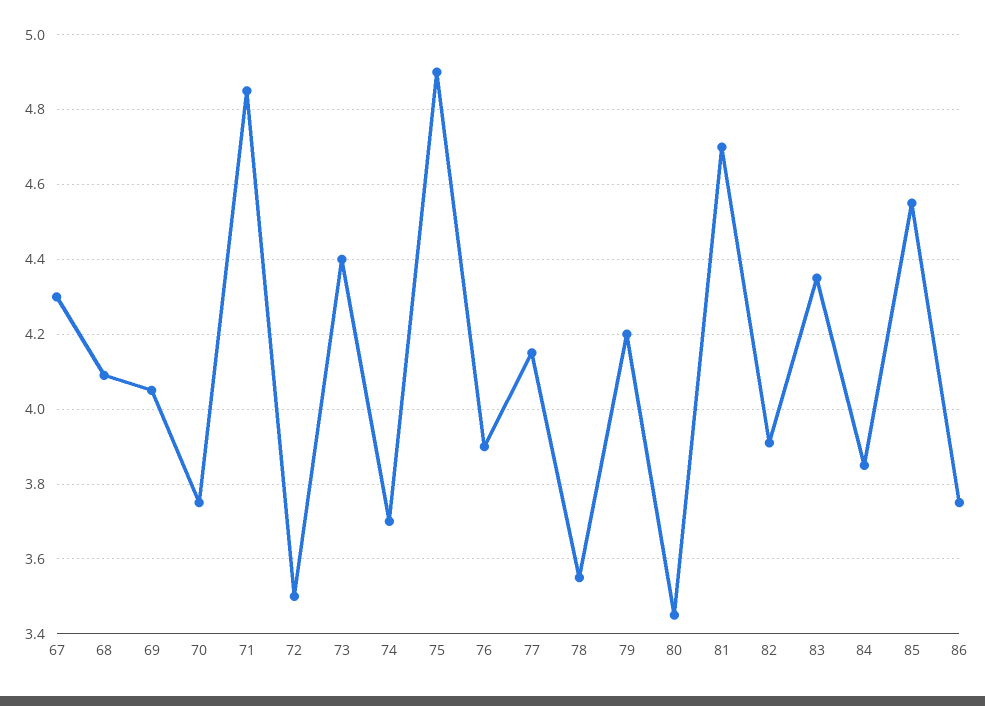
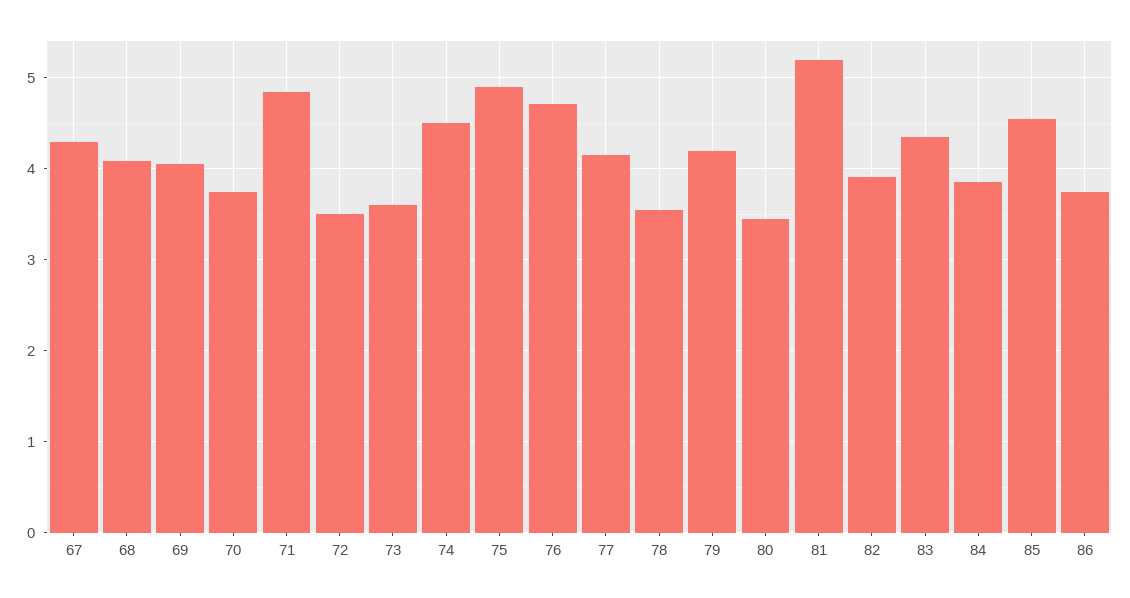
  {
    "67": 4.3,
    "68": 4.1,
    "69": 4.05,
    "70": 3.75,
    "71": 4.85,
    "72": 3.5,
-   "73": 4.4,
+   "73": 3.6,
-   "74": 3.7,
+   "74": 4.5,
    "75": 4.9,
-   "76": 3.9,
+   "76": 4.7,
    "77": 4.15,
    "78": 3.55,
    "79": 4.2,
    "80": 3.45,
-   "81": 4.7,
+   "81": 5.2,
    "82": 3.9,
    "83": 4.35,
    "84": 3.85,
    "85": 4.55,
    "86": 3.75
  }

